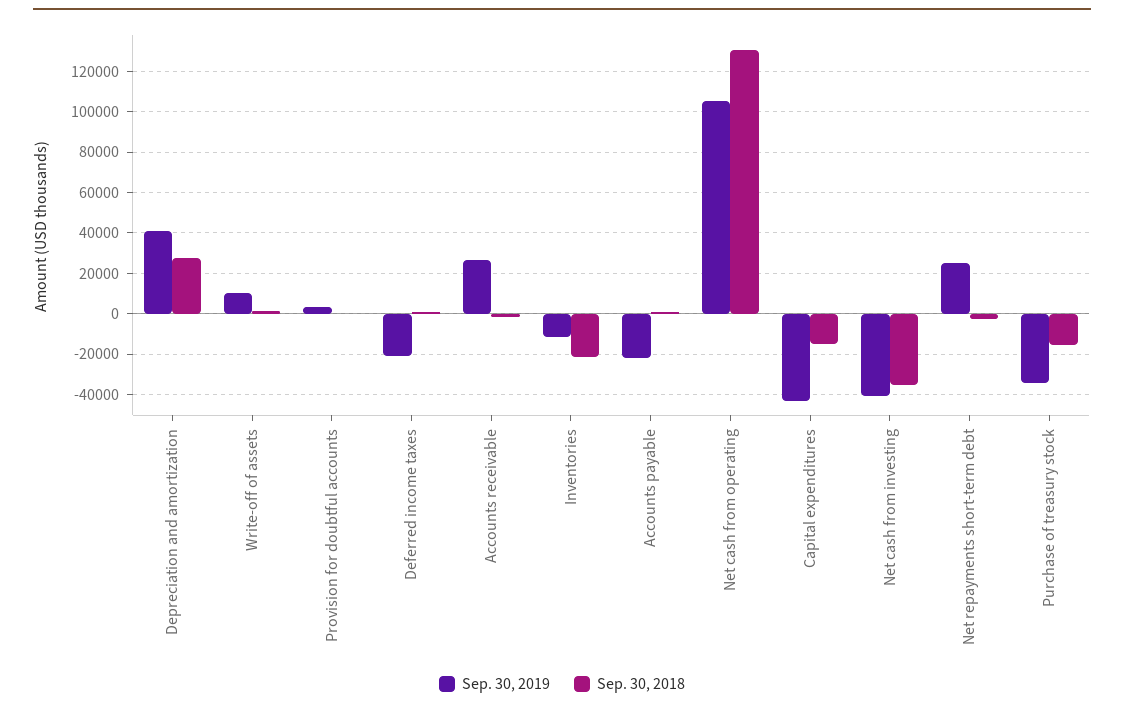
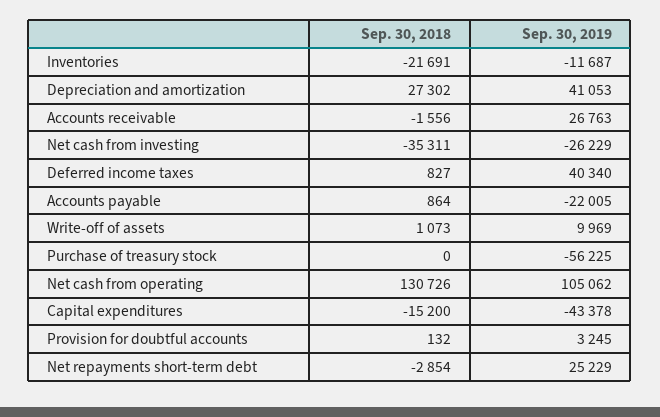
  {
    "Sep. 30, 2019": {
      "Depreciation and amortization": 41053,
      "Write-off of assets": 9969,
      "Provision for doubtful accounts": 3245,
-     "Deferred income taxes": -20000,
+     "Deferred income taxes": 40340,
      "Accounts receivable": 26763,
      "Inventories": -11687,
      "Accounts payable": -22005,
      "Net cash from operating": 105062,
      "Capital expenditures": -43378,
-     "Net cash from investing": -40000,
+     "Net cash from investing": -26229,
      "Net repayments short-term debt": 25229,
-     "Purchase of treasury stock": -35000
+     "Purchase of treasury stock": -56225
    },
    "Sep. 30, 2018": {
      "Depreciation and amortization": 27302,
      "Write-off of assets": 1073,
      "Provision for doubtful accounts": 132,
      "Deferred income taxes": 827,
      "Accounts receivable": -1556,
      "Inventories": -21691,
      "Accounts payable": 864,
      "Net cash from operating": 130726,
      "Capital expenditures": -15200,
      "Net cash from investing": -35311,
      "Net repayments short-term debt": -2854,
-     "Purchase of treasury stock": -15000
+     "Purchase of treasury stock": 0
    }
  }

